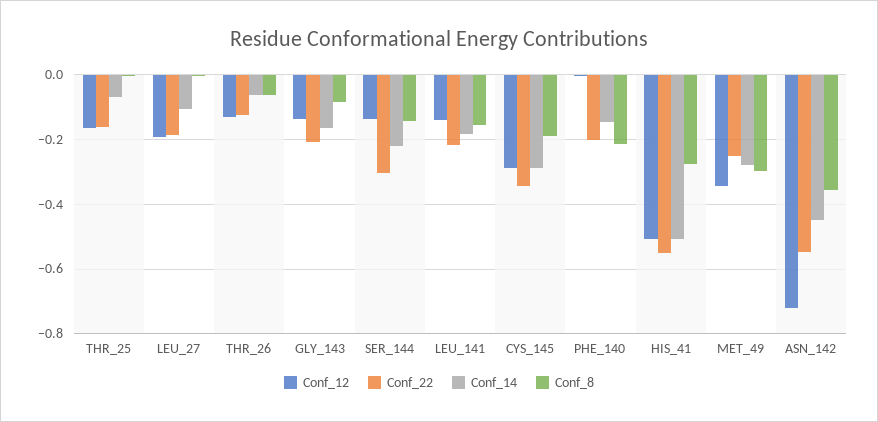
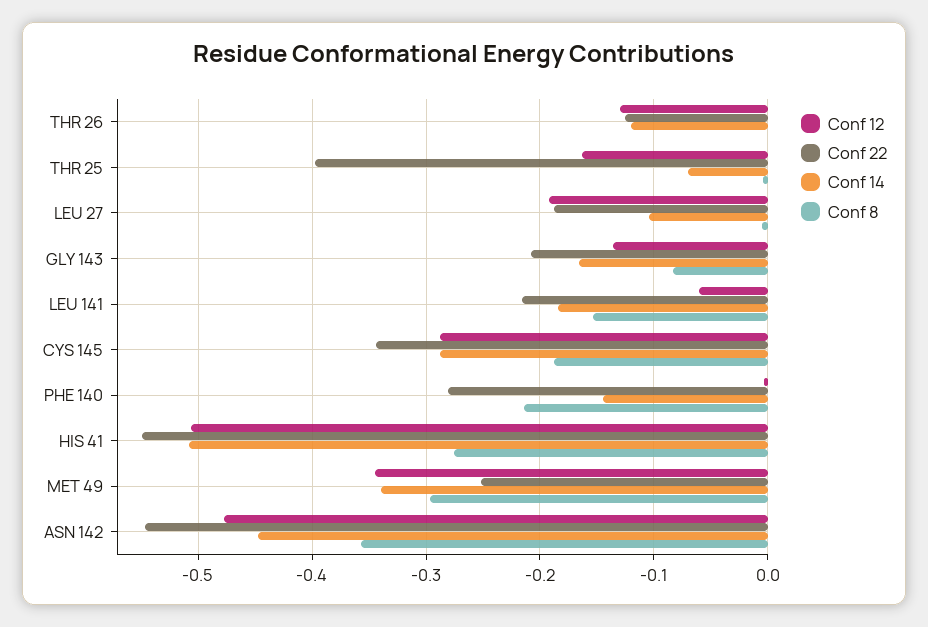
  {
    "Conf_12": {
      "THR_25": -0.16,
      "LEU_27": -0.19,
      "THR_26": -0.13,
      "GLY_143": -0.14,
-     "SER_144": -0.14,
-     "LEU_141": -0.14,
+     "LEU_141": -0.06,
      "CYS_145": -0.29,
      "PHE_140": 0,
      "HIS_41": -0.51,
      "MET_49": -0.34,
-     "ASN_142": -0.72
+     "ASN_142": -0.48
    },
    "Conf_22": {
-     "THR_25": -0.16,
+     "THR_25": -0.4,
      "LEU_27": -0.19,
      "THR_26": -0.13,
      "GLY_143": -0.21,
-     "SER_144": -0.3,
      "LEU_141": -0.22,
      "CYS_145": -0.34,
-     "PHE_140": -0.2,
+     "PHE_140": -0.28,
      "HIS_41": -0.55,
      "MET_49": -0.25,
      "ASN_142": -0.55
    },
    "Conf_14": {
      "THR_25": -0.07,
      "LEU_27": -0.1,
-     "THR_26": -0.06,
+     "THR_26": -0.12,
      "GLY_143": -0.17,
-     "SER_144": -0.22,
      "LEU_141": -0.18,
      "CYS_145": -0.29,
      "PHE_140": -0.14,
      "HIS_41": -0.51,
-     "MET_49": -0.28,
+     "MET_49": -0.34,
      "ASN_142": -0.45
    },
    "Conf_8": {
      "THR_25": 0,
      "LEU_27": 0,
-     "THR_26": -0.06,
+     "THR_26": 0,
      "GLY_143": -0.08,
-     "SER_144": -0.14,
      "LEU_141": -0.15,
      "CYS_145": -0.19,
      "PHE_140": -0.21,
      "HIS_41": -0.28,
      "MET_49": -0.3,
      "ASN_142": -0.36
    }
  }

